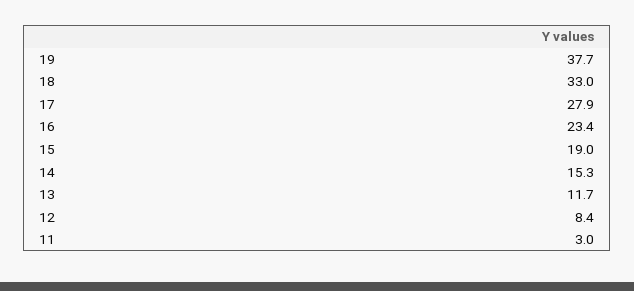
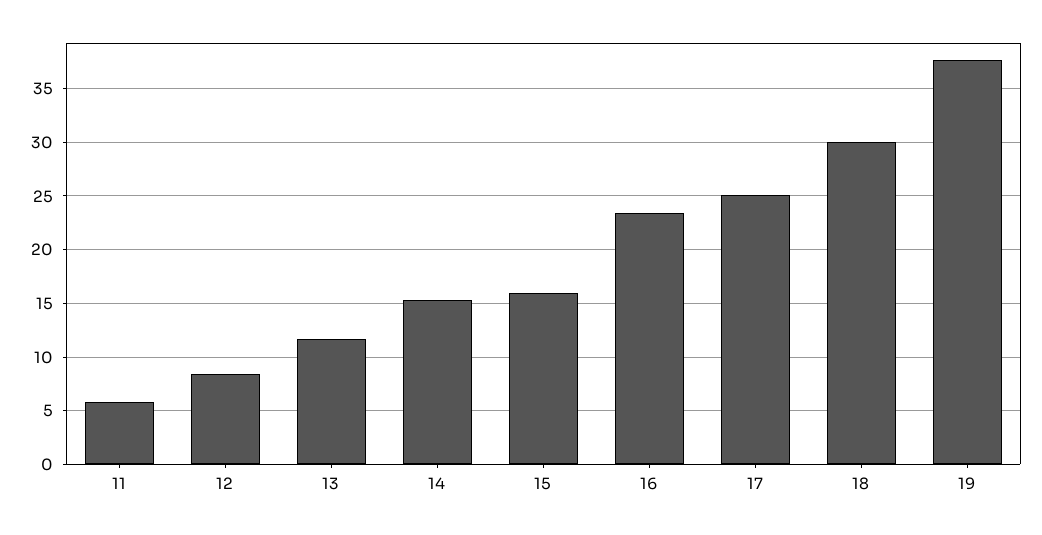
  {
    "19": 37.7,
-   "18": 33,
+   "18": 30,
-   "17": 27.9,
+   "17": 25,
    "16": 23.4,
-   "15": 19,
+   "15": 16,
    "14": 15.3,
    "13": 11.7,
    "12": 8.4,
-   "11": 3
+   "11": 6
  }

